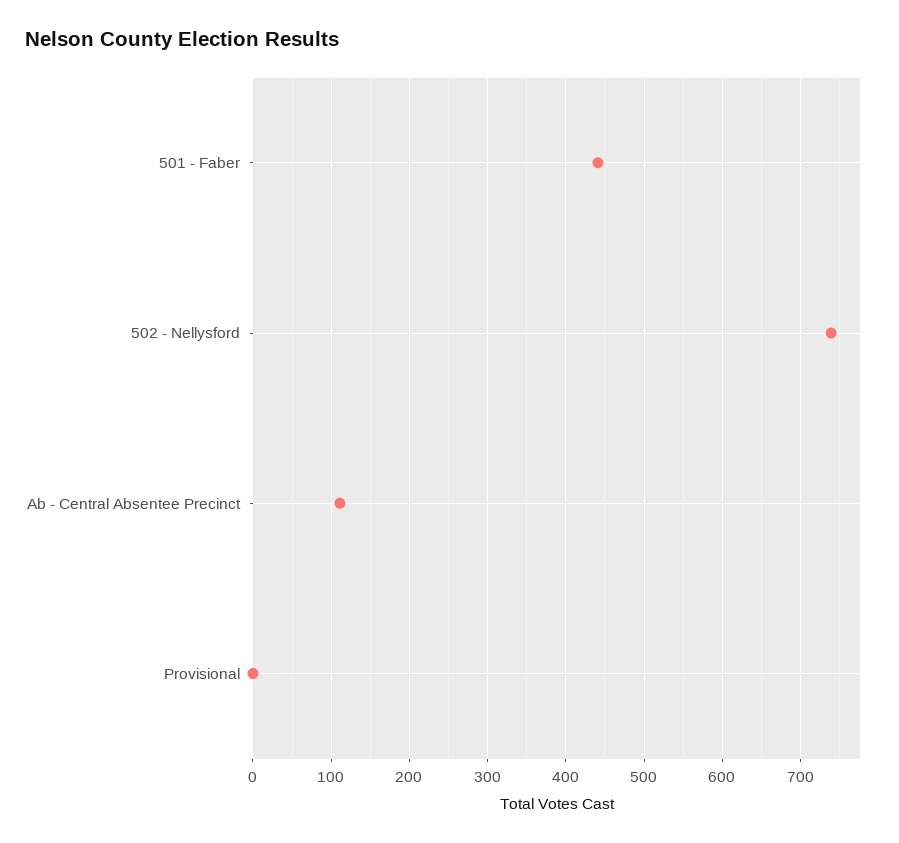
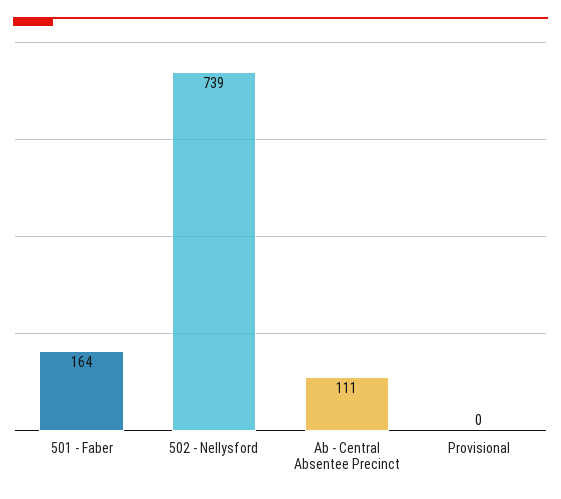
  {
-   "501 - Faber": 440,
+   "501 - Faber": 164,
    "502 - Nellysford": 739,
    "Ab - Central Absentee Precinct": 111,
    "Provisional": 0
  }

